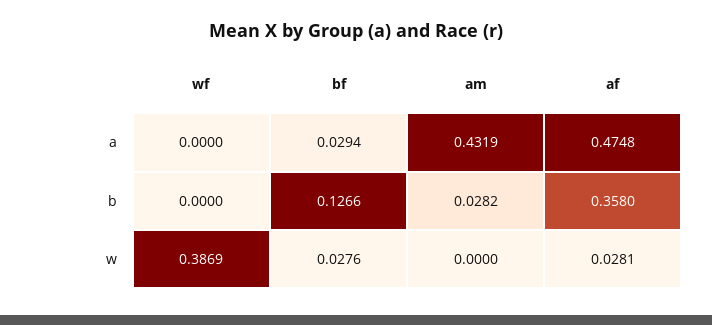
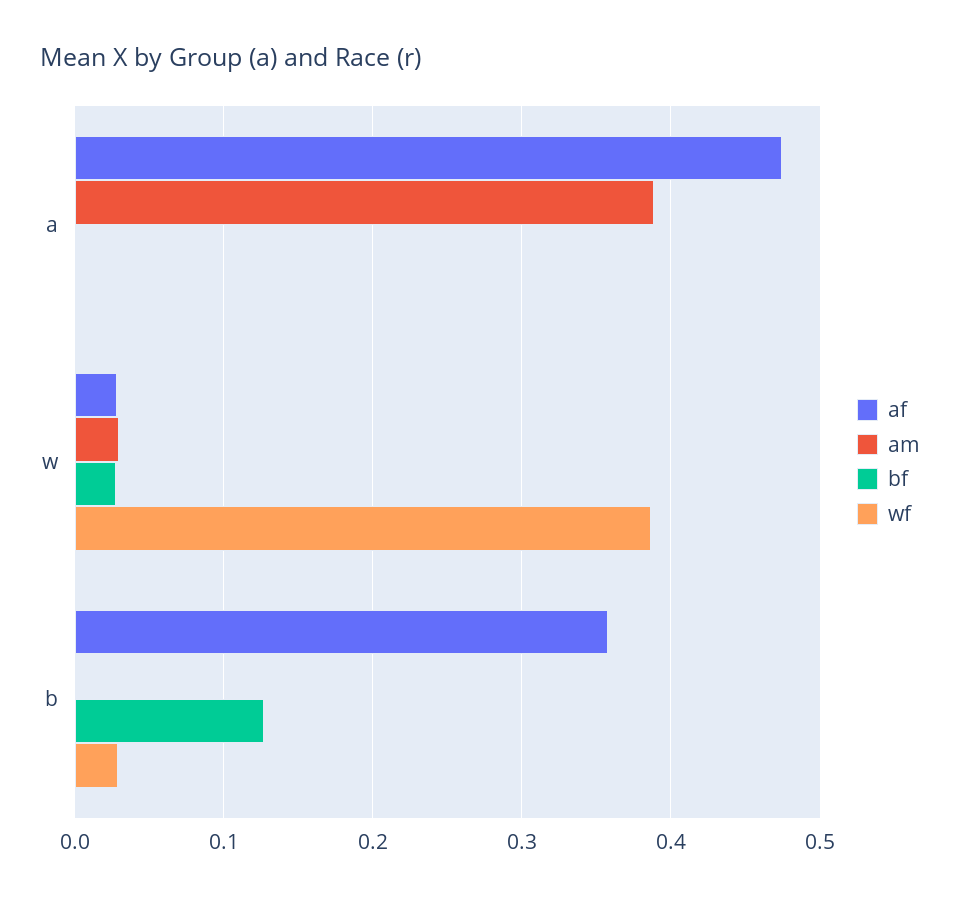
  {
    "wf": {
      "a": 0,
-     "b": 0,
+     "b": 0.03,
      "w": 0.3869
    },
    "bf": {
-     "a": 0.0294,
+     "a": 0,
      "b": 0.1266,
      "w": 0.0276
    },
    "am": {
-     "a": 0.4319,
+     "a": 0.39,
-     "b": 0.0282,
+     "b": 0,
-     "w": 0
+     "w": 0.03
    },
    "af": {
      "a": 0.4748,
      "b": 0.358,
      "w": 0.0281
    }
  }

